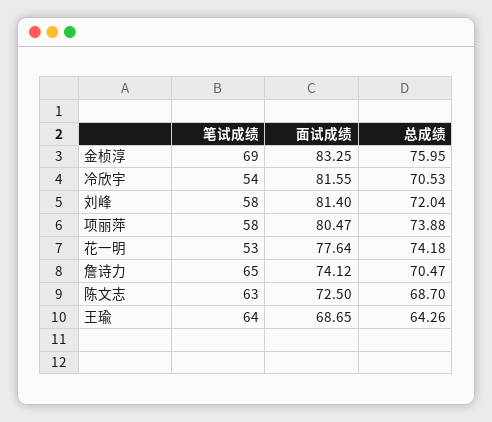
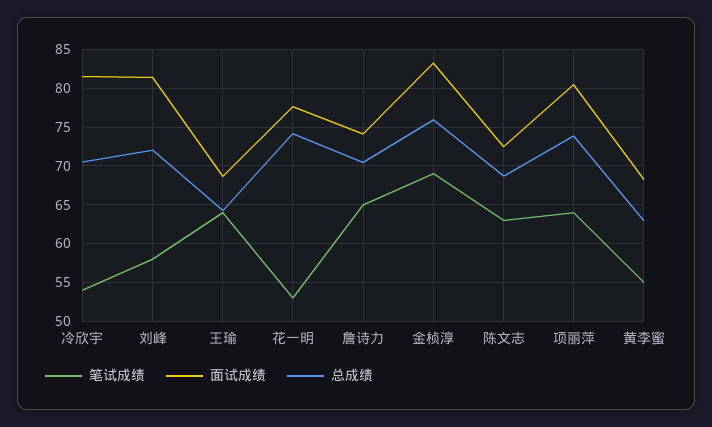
  {
    "笔试成绩": {
      "金桢淳": 69,
      "冷欣宇": 54,
      "刘峰": 58,
-     "项丽萍": 58,
+     "项丽萍": 64,
      "花一明": 53,
      "詹诗力": 65,
      "陈文志": 63,
-     "王瑜": 64
+     "王瑜": 64,
+     "黄李蜜": 55
    },
    "面试成绩": {
      "金桢淳": 83.25,
      "冷欣宇": 81.55,
      "刘峰": 81.4,
      "项丽萍": 80.47,
      "花一明": 77.64,
      "詹诗力": 74.12,
      "陈文志": 72.5,
-     "王瑜": 68.65
+     "王瑜": 68.65,
+     "黄李蜜": 68
    },
    "总成绩": {
      "金桢淳": 75.95,
      "冷欣宇": 70.53,
      "刘峰": 72.04,
      "项丽萍": 73.88,
      "花一明": 74.18,
      "詹诗力": 70.47,
      "陈文志": 68.7,
-     "王瑜": 64.26
+     "王瑜": 64.26,
+     "黄李蜜": 63
    }
  }

